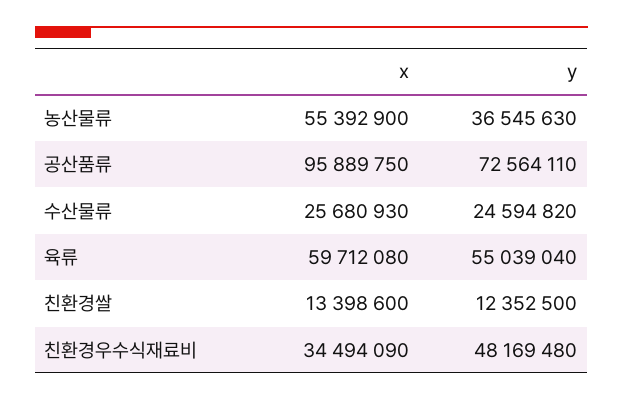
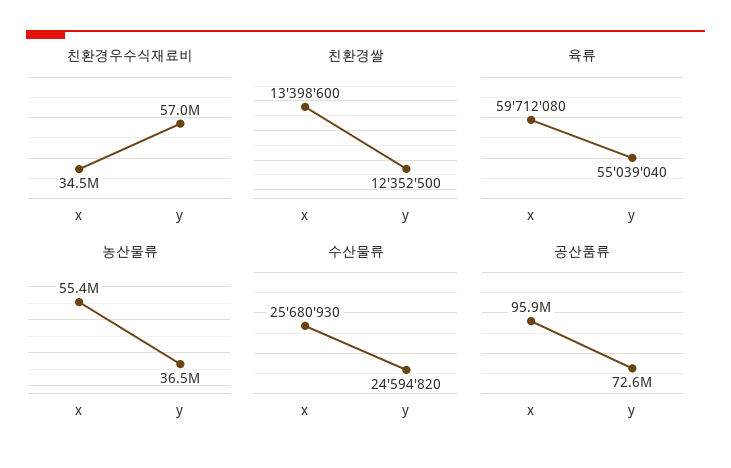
  {
    "농산물류": {
      "x": 55392900,
      "y": 36545630
    },
    "공산품류": {
      "x": 95889750,
      "y": 72564110
    },
    "수산물류": {
      "x": 25680930,
      "y": 24594820
    },
    "육류": {
      "x": 59712080,
      "y": 55039040
    },
    "친환경쌀": {
      "x": 13398600,
      "y": 12352500
    },
    "친환경우수식재료비": {
      "x": 34494090,
-     "y": 48169480
+     "y": 57000000
    }
  }

